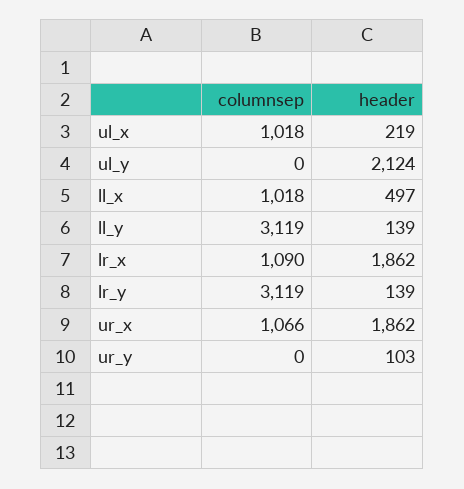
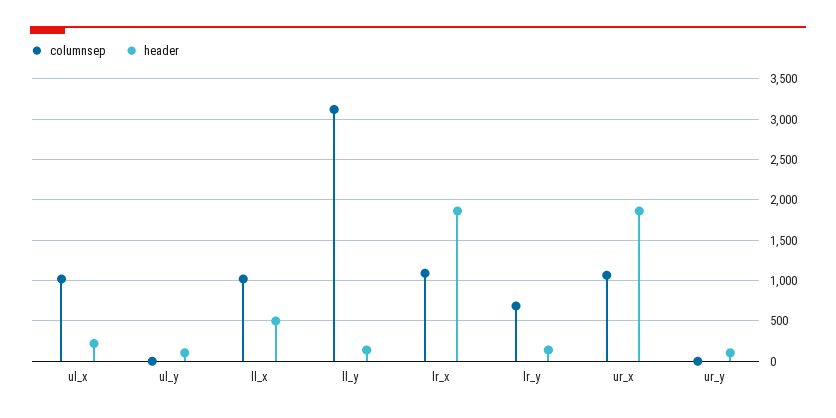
  {
    "columnsep": {
      "ul_x": 1018,
      "ul_y": 0,
      "ll_x": 1018,
      "ll_y": 3119,
      "lr_x": 1090,
-     "lr_y": 3119,
+     "lr_y": 700,
      "ur_x": 1066,
      "ur_y": 0
    },
    "header": {
      "ul_x": 219,
-     "ul_y": 2124,
+     "ul_y": 100,
      "ll_x": 497,
      "ll_y": 139,
      "lr_x": 1862,
      "lr_y": 139,
      "ur_x": 1862,
      "ur_y": 103
    }
  }

